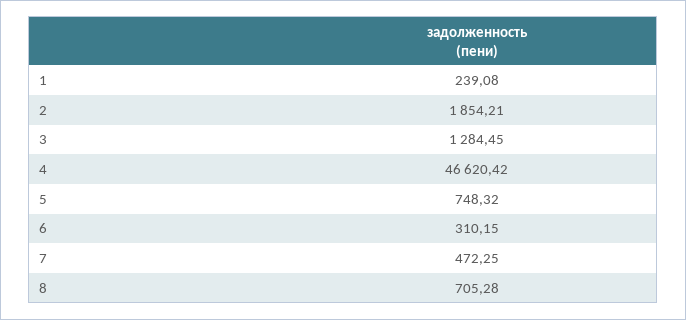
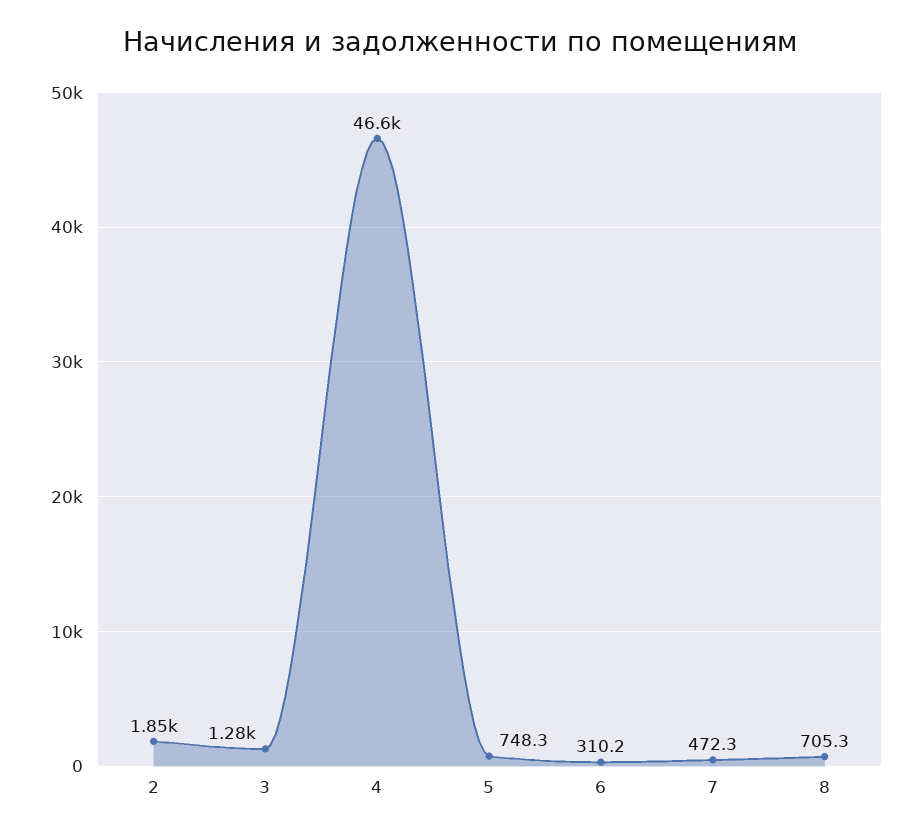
  {
-   "1": 239.08,
    "2": 1854.21,
    "3": 1284.45,
    "4": 46620.42,
    "5": 748.32,
    "6": 310.15,
    "7": 472.25,
    "8": 705.28
  }

